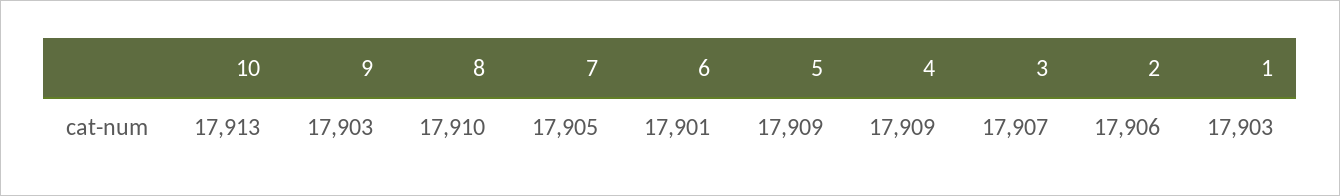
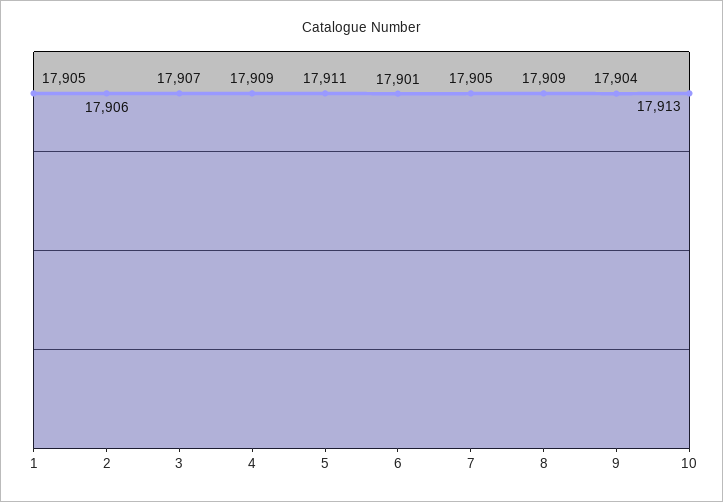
  {
    "10": 17913,
-   "9": 17903,
+   "9": 17904,
-   "8": 17910,
+   "8": 17909,
    "7": 17905,
    "6": 17901,
-   "5": 17909,
+   "5": 17911,
    "4": 17909,
    "3": 17907,
    "2": 17906,
-   "1": 17903
+   "1": 17905
  }

